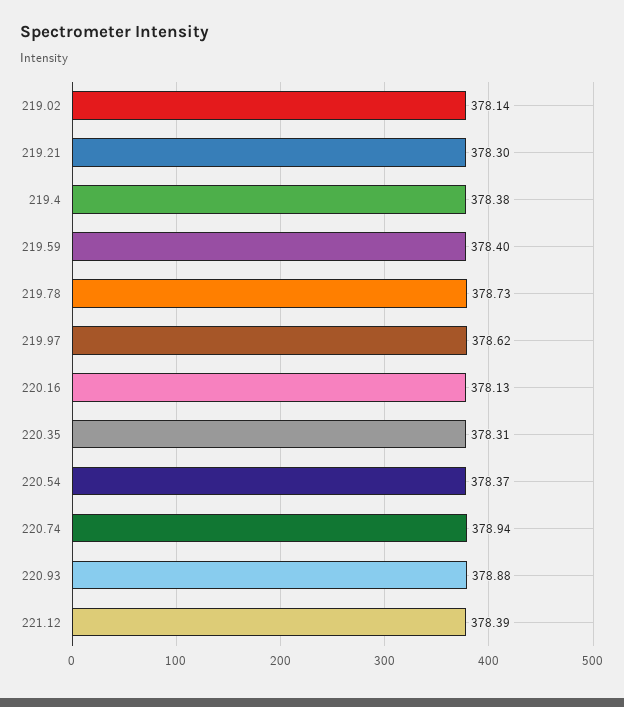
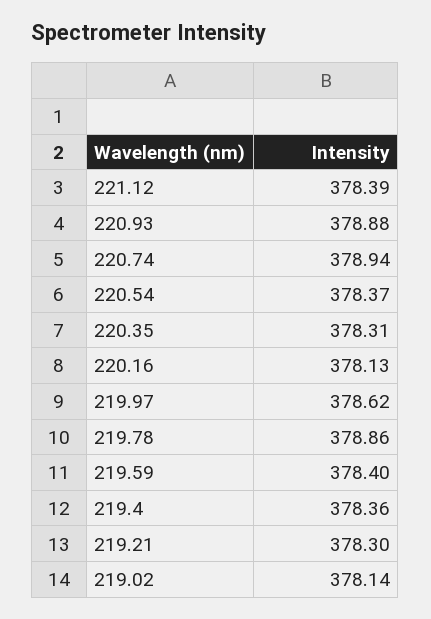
  {
    "219.02": 378.14,
    "219.21": 378.3,
-   "219.4": 378.38,
+   "219.4": 378.36,
    "219.59": 378.4,
-   "219.78": 378.73,
+   "219.78": 378.86,
    "219.97": 378.62,
    "220.16": 378.13,
    "220.35": 378.31,
    "220.54": 378.37,
    "220.74": 378.94,
    "220.93": 378.88,
    "221.12": 378.39
  }

